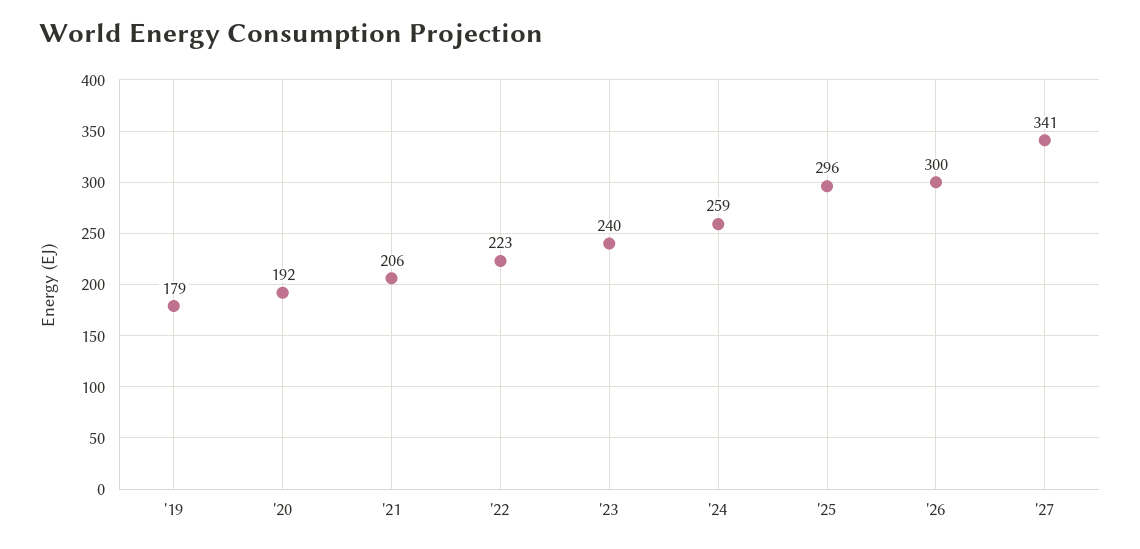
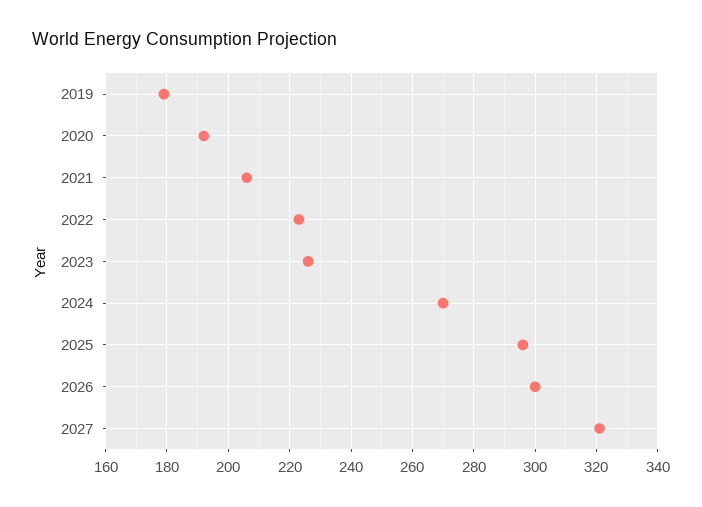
  {
    "'19": 179,
    "'20": 192,
    "'21": 206,
    "'22": 223,
-   "'23": 240,
+   "'23": 225,
-   "'24": 259,
+   "'24": 270,
    "'25": 296,
    "'26": 300,
-   "'27": 341
+   "'27": 320
  }

